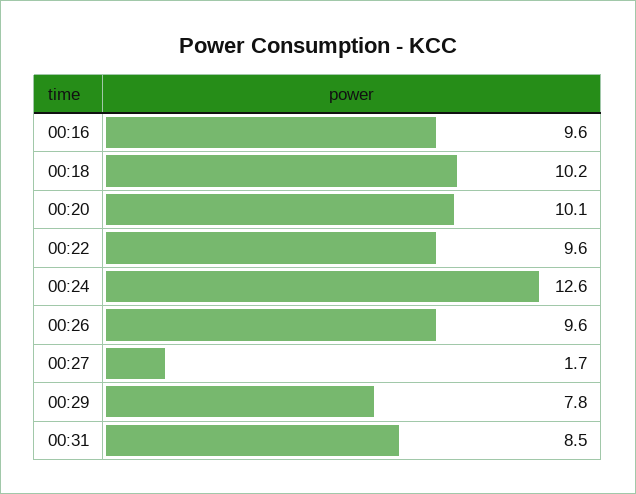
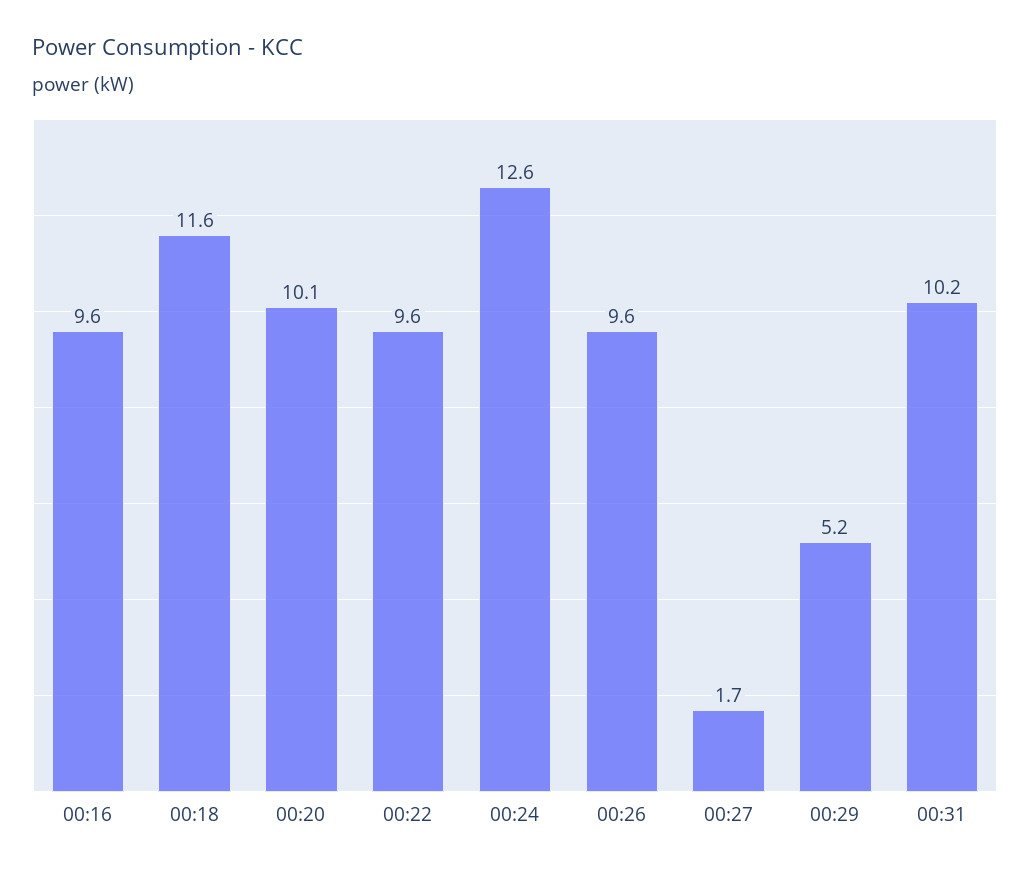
  {
    "00:16": 9.6,
-   "00:18": 10.2,
+   "00:18": 11.6,
    "00:20": 10.1,
    "00:22": 9.6,
    "00:24": 12.6,
    "00:26": 9.6,
    "00:27": 1.7,
-   "00:29": 7.8,
+   "00:29": 5.2,
-   "00:31": 8.5
+   "00:31": 10.2
  }

